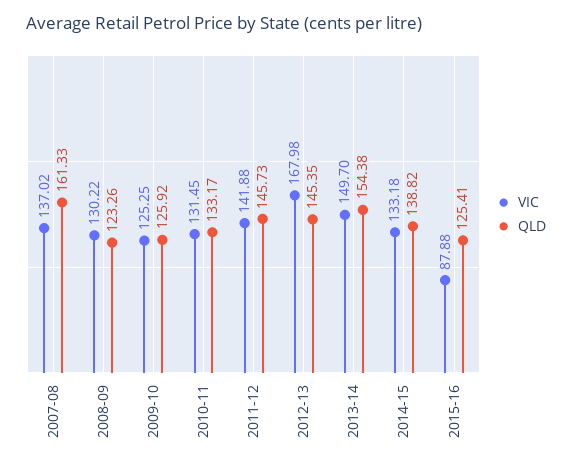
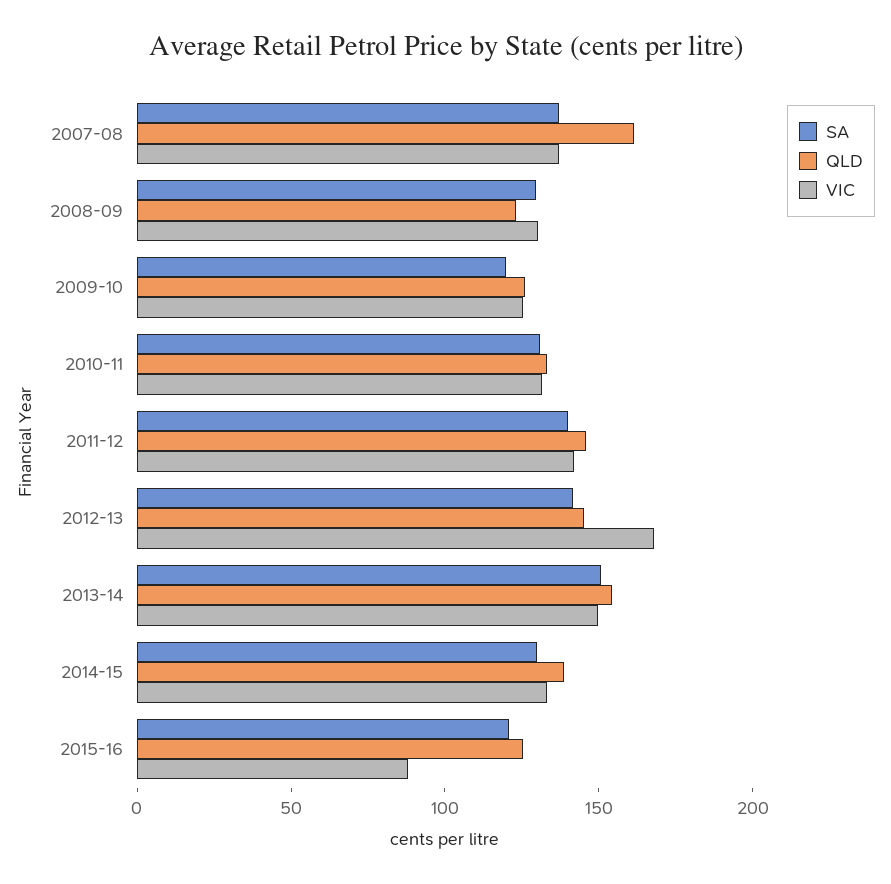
  {
    "VIC": {
      "2007-08": 137.02,
      "2008-09": 130.22,
      "2009-10": 125.25,
      "2010-11": 131.45,
      "2011-12": 141.88,
      "2012-13": 167.98,
      "2013-14": 149.7,
      "2014-15": 133.18,
      "2015-16": 87.88
    },
    "QLD": {
      "2007-08": 161.33,
      "2008-09": 123.26,
      "2009-10": 125.92,
      "2010-11": 133.17,
      "2011-12": 145.73,
      "2012-13": 145.35,
      "2013-14": 154.38,
      "2014-15": 138.82,
      "2015-16": 125.41
-   }
+   },
+   "SA": {
+     "2007-08": 140,
+     "2008-09": 130,
+     "2009-10": 120,
+     "2010-11": 130,
+     "2011-12": 140,
+     "2012-13": 140,
+     "2013-14": 150,
+     "2014-15": 130,
+     "2015-16": 120
+   }
  }

